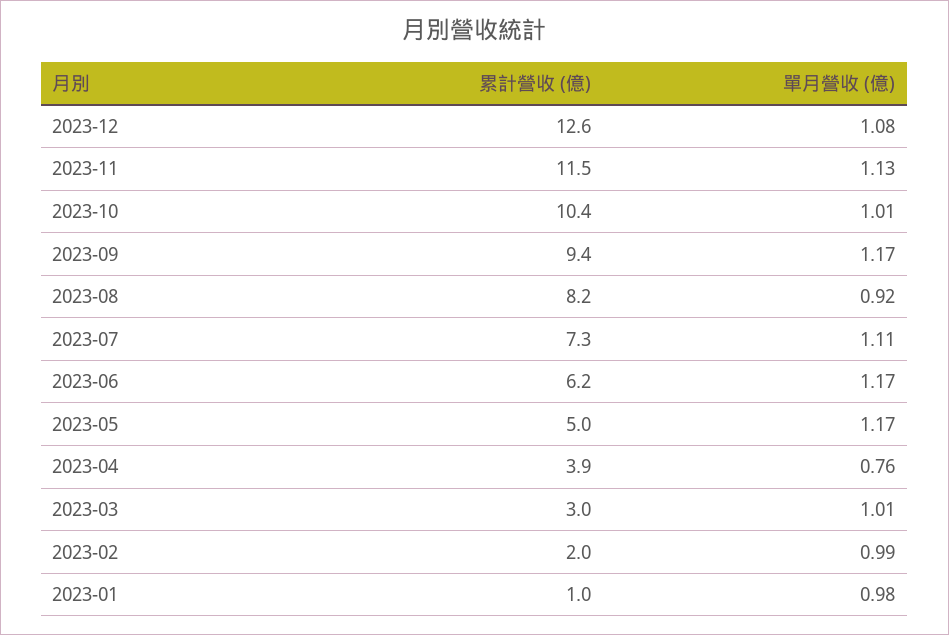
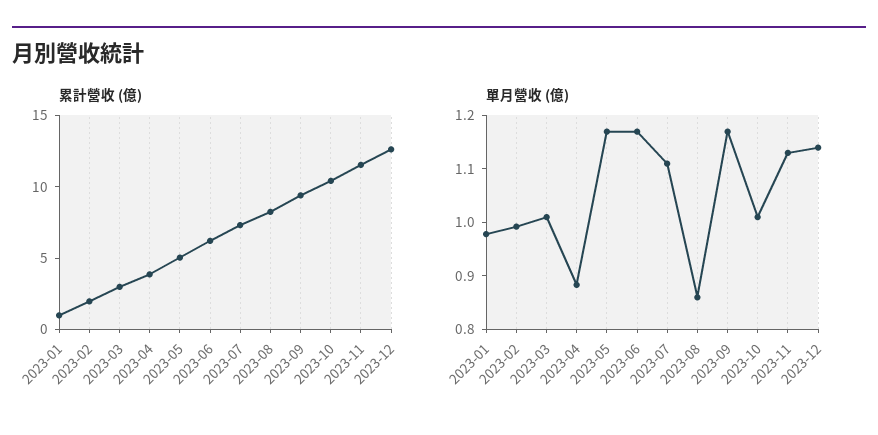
  {
    "累計營收 (億)": {
      "2023-12": 12.6,
      "2023-11": 11.5,
      "2023-10": 10.4,
      "2023-09": 9.4,
      "2023-08": 8.2,
      "2023-07": 7.3,
      "2023-06": 6.2,
      "2023-05": 5,
      "2023-04": 3.9,
      "2023-03": 3,
      "2023-02": 2,
      "2023-01": 1
    },
    "單月營收 (億)": {
-     "2023-12": 1.08,
+     "2023-12": 1.14,
      "2023-11": 1.13,
      "2023-10": 1.01,
      "2023-09": 1.17,
-     "2023-08": 0.92,
+     "2023-08": 0.86,
      "2023-07": 1.11,
      "2023-06": 1.17,
      "2023-05": 1.17,
-     "2023-04": 0.76,
+     "2023-04": 0.88,
      "2023-03": 1.01,
      "2023-02": 0.99,
      "2023-01": 0.98
    }
  }

